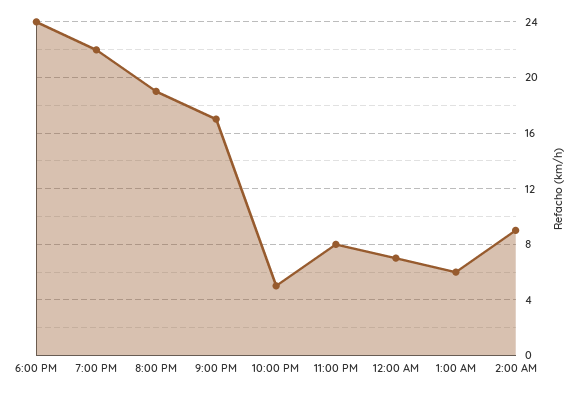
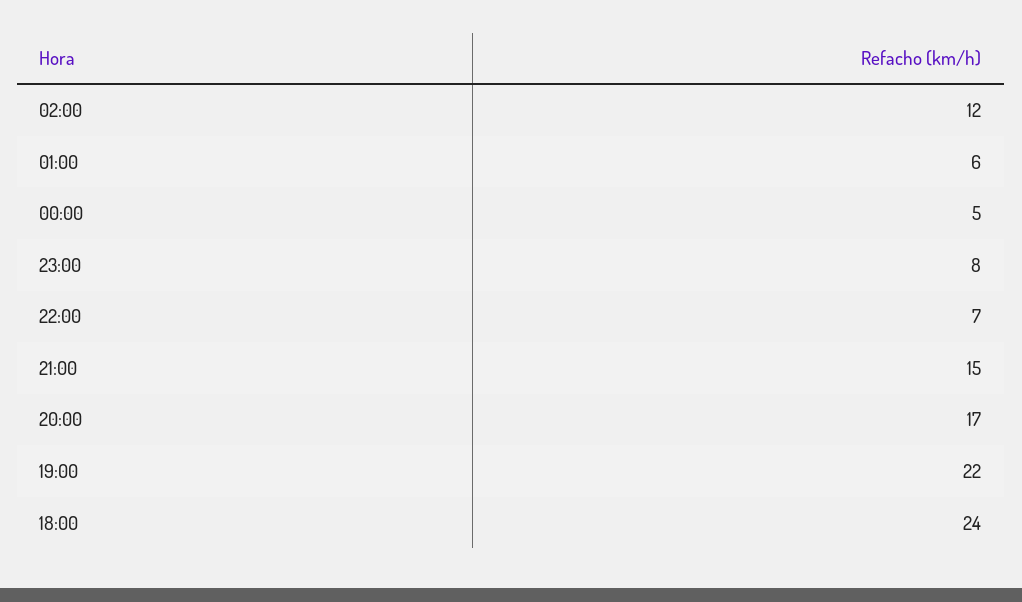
  {
    "6:00 PM": 24,
    "7:00 PM": 22,
-   "8:00 PM": 19,
+   "8:00 PM": 17,
-   "9:00 PM": 17,
+   "9:00 PM": 15,
-   "10:00 PM": 5,
+   "10:00 PM": 7,
    "11:00 PM": 8,
-   "12:00 AM": 7,
+   "12:00 AM": 5,
    "1:00 AM": 6,
-   "2:00 AM": 9
+   "2:00 AM": 12
  }

